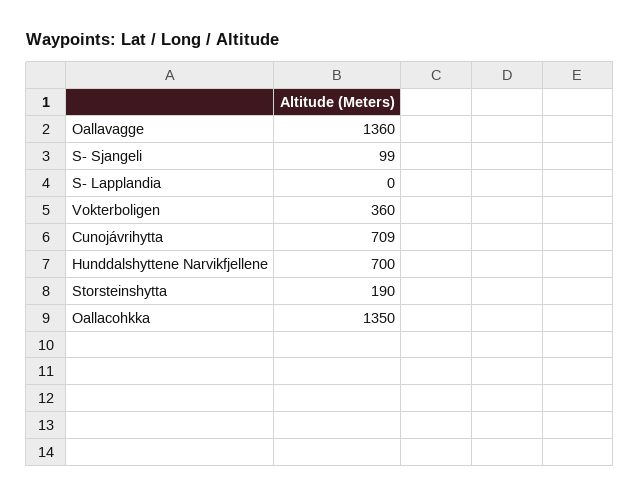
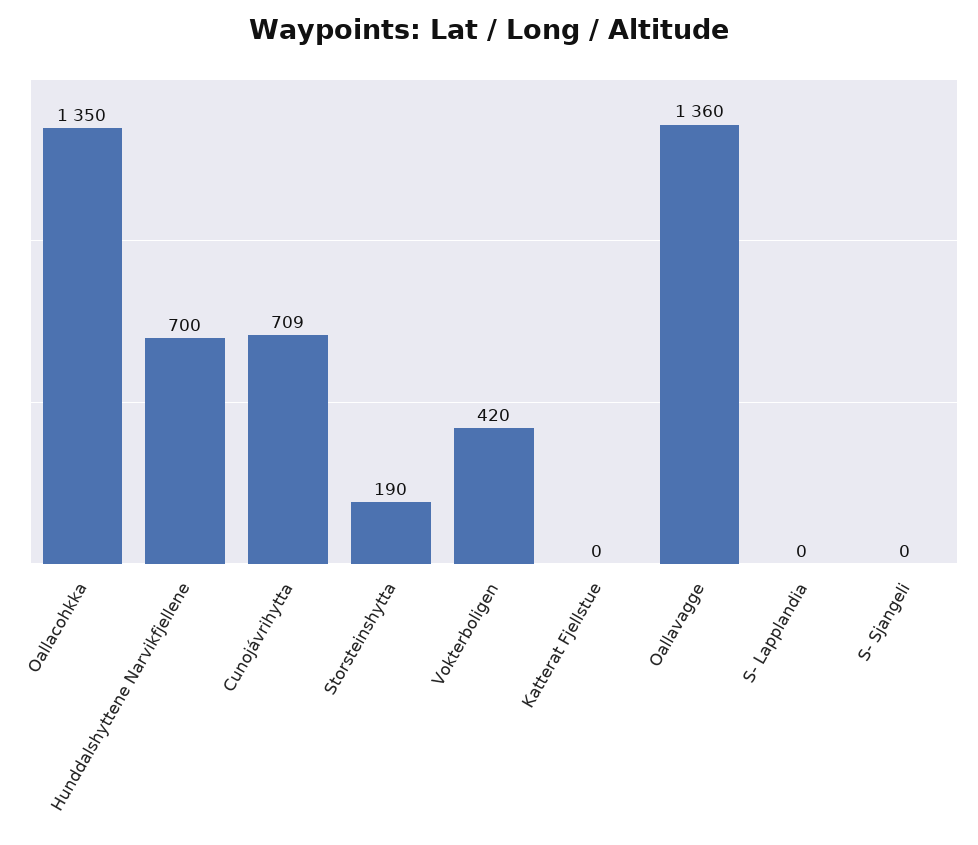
  {
    "Oallavagge": 1360,
-   "S- Sjangeli": 99,
+   "S- Sjangeli": 0,
    "S- Lapplandia": 0,
-   "Vokterboligen": 360,
+   "Vokterboligen": 420,
    "Cunojávrihytta": 709,
    "Hunddalshyttene Narvikfjellene": 700,
    "Storsteinshytta": 190,
-   "Oallacohkka": 1350
+   "Oallacohkka": 1350,
+   "Katterat Fjellstue": 0
  }

